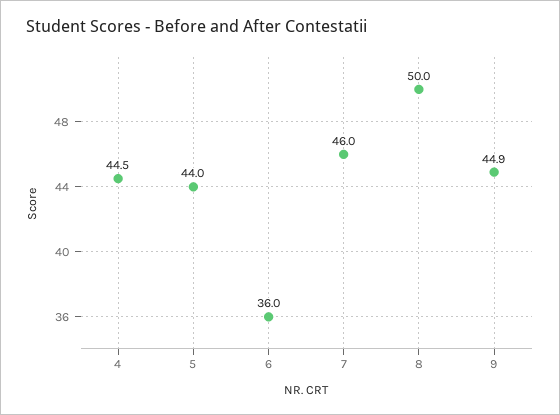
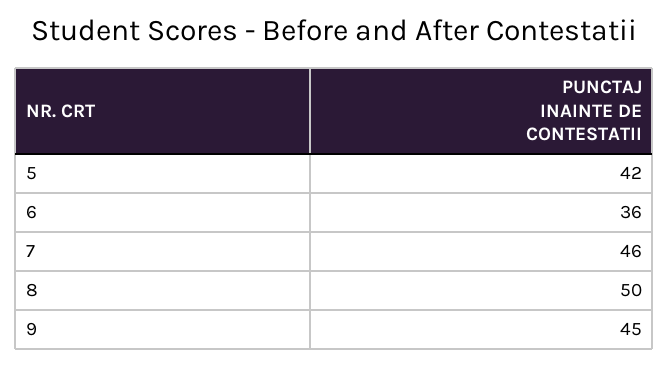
  {
-   "4": 44.5,
-   "5": 44,
+   "5": 42,
    "6": 36,
    "7": 46,
    "8": 50,
-   "9": 44.9
+   "9": 45
  }

